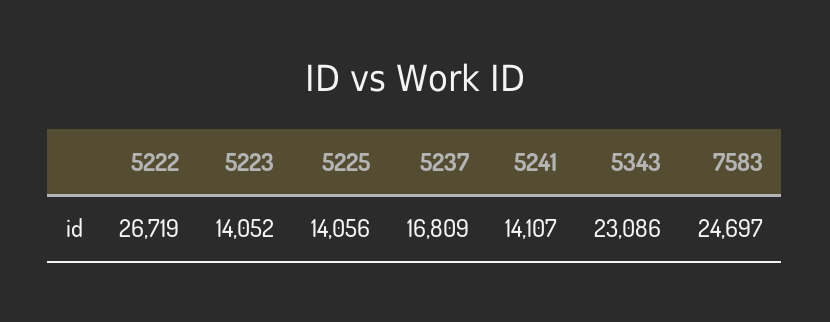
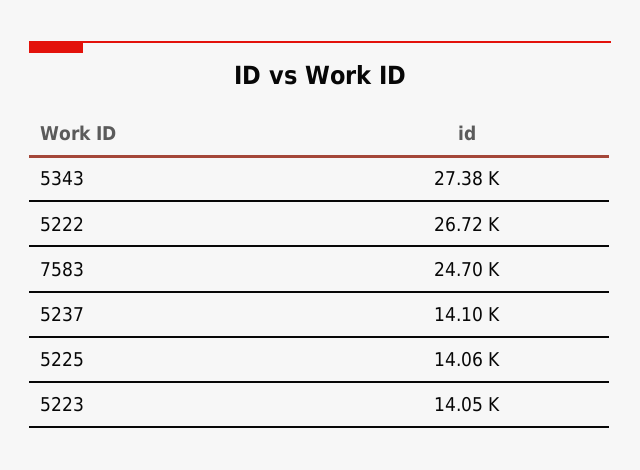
  {
    "5222": 26719,
    "5223": 14052,
    "5225": 14056,
-   "5237": 16809,
+   "5237": 14100,
-   "5241": 14107,
-   "5343": 23086,
+   "5343": 27380,
    "7583": 24697
  }

